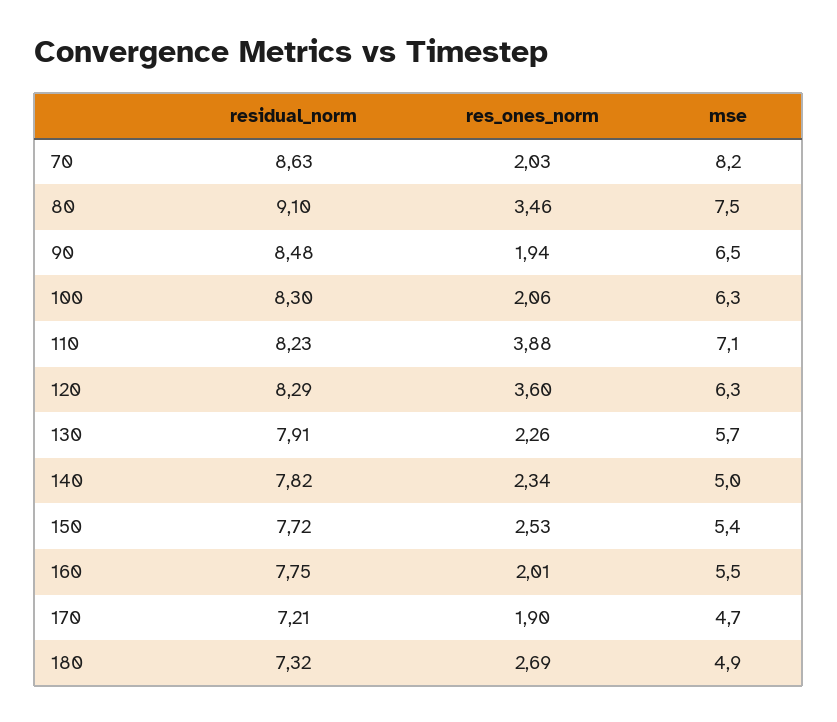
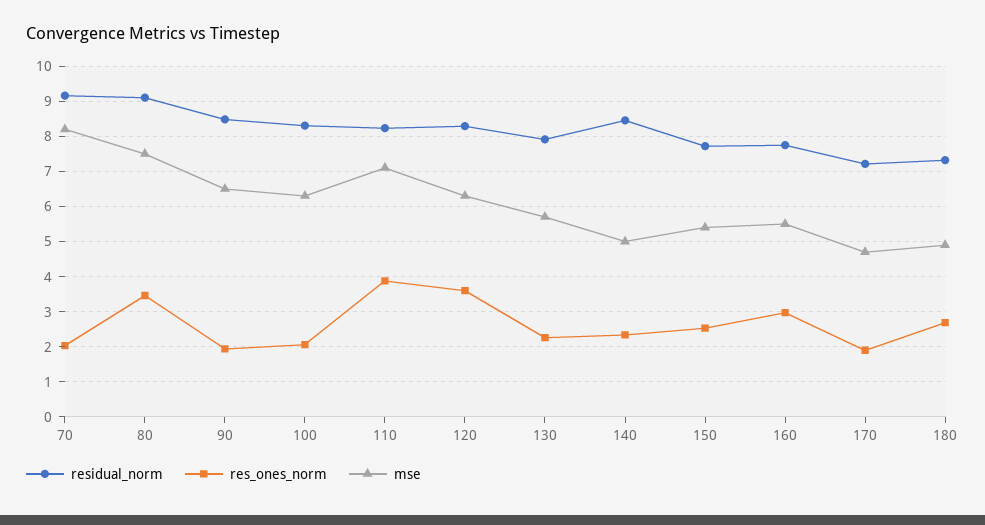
  {
    "residual_norm": {
-     "70": 8.63,
+     "70": 9.2,
      "80": 9.1,
      "90": 8.48,
      "100": 8.3,
      "110": 8.23,
      "120": 8.29,
      "130": 7.91,
-     "140": 7.82,
+     "140": 8.4,
      "150": 7.72,
      "160": 7.75,
      "170": 7.21,
      "180": 7.32
    },
    "res_ones_norm": {
      "70": 2.03,
      "80": 3.46,
      "90": 1.94,
      "100": 2.06,
      "110": 3.88,
      "120": 3.6,
      "130": 2.26,
      "140": 2.34,
      "150": 2.53,
-     "160": 2.01,
+     "160": 3,
      "170": 1.9,
      "180": 2.69
    },
    "mse": {
      "70": 8.2,
      "80": 7.5,
      "90": 6.5,
      "100": 6.3,
      "110": 7.1,
      "120": 6.3,
      "130": 5.7,
      "140": 5,
      "150": 5.4,
      "160": 5.5,
      "170": 4.7,
      "180": 4.9
    }
  }

